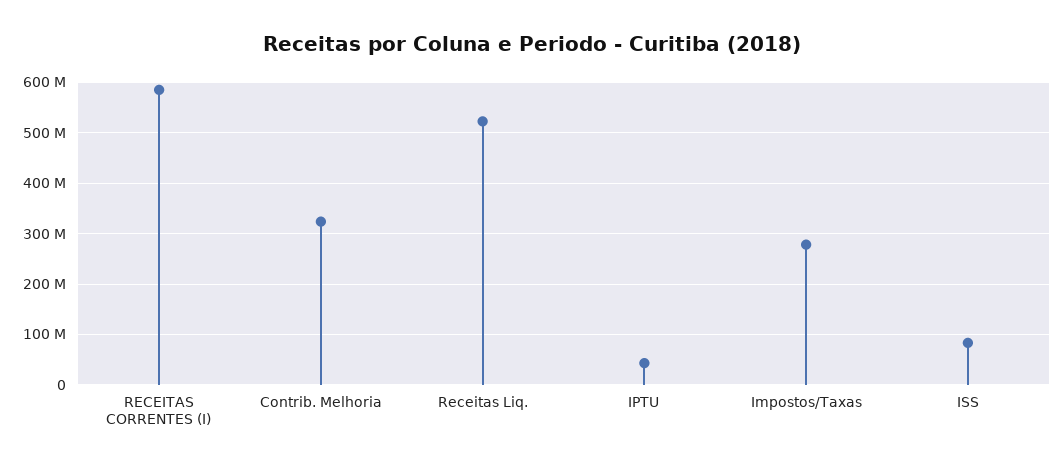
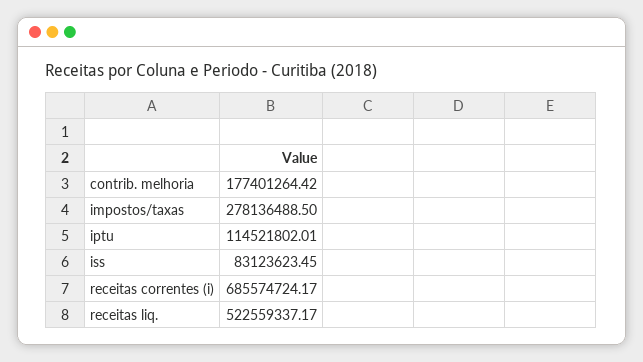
  {
-   "RECEITAS CORRENTES (I)": 580000000,
+   "RECEITAS CORRENTES (I)": 685574724.17,
-   "Contrib. Melhoria": 320000000,
+   "Contrib. Melhoria": 177401264.42,
    "Receitas Liq.": 522559337.17,
-   "IPTU": 40000000,
+   "IPTU": 114521802.01,
    "Impostos/Taxas": 278136488.5,
    "ISS": 83123623.45
  }

